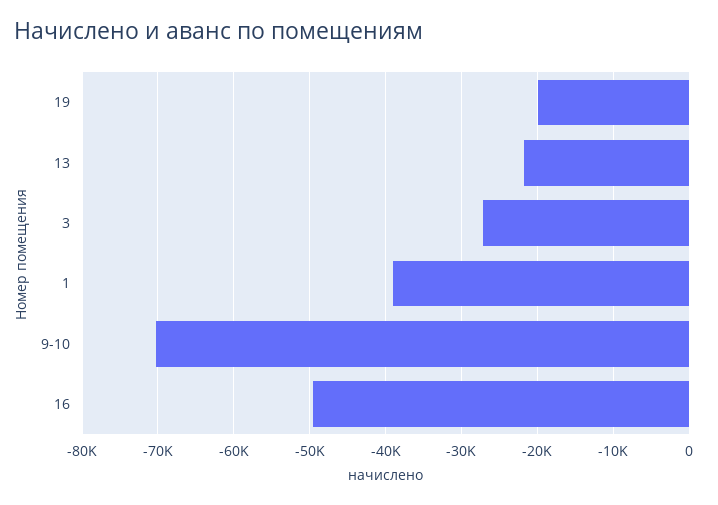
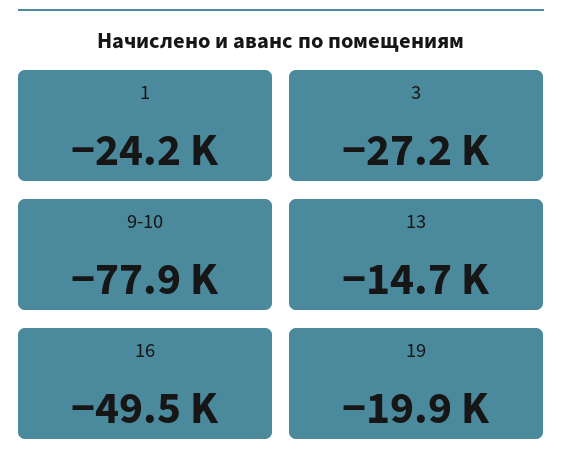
  {
    "19": -19900,
-   "13": -22000,
+   "13": -14700,
    "3": -27200,
-   "1": -39000,
+   "1": -24200,
-   "9-10": -70000,
+   "9-10": -77900,
    "16": -49500
  }

